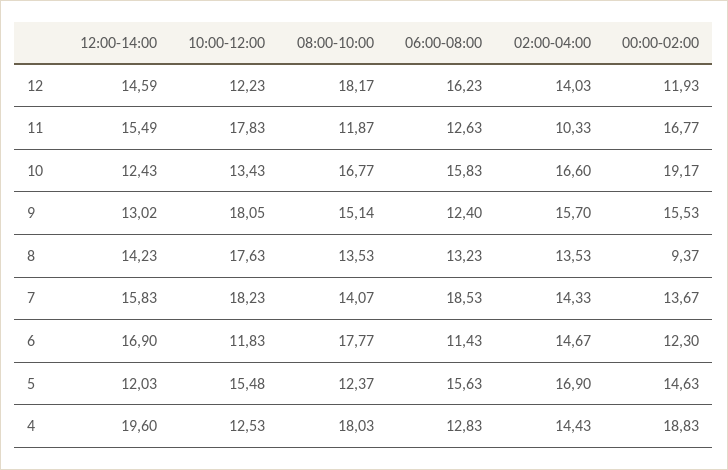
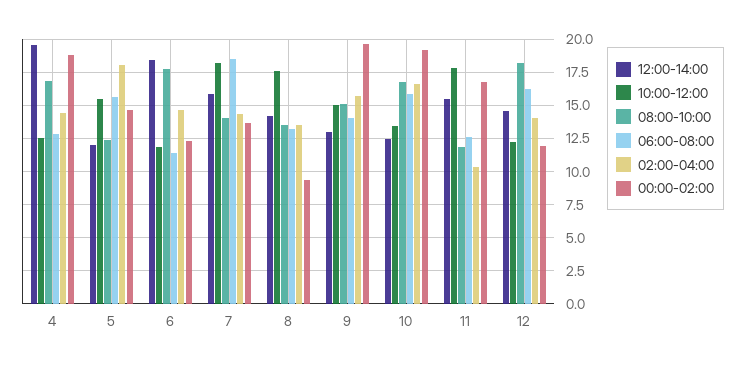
  {
    "12:00-14:00": {
      "12": 14.59,
      "11": 15.49,
      "10": 12.43,
      "9": 13.02,
      "8": 14.23,
      "7": 15.83,
-     "6": 16.9,
+     "6": 18.5,
      "5": 12.03,
      "4": 19.6
    },
    "10:00-12:00": {
      "12": 12.23,
      "11": 17.83,
      "10": 13.43,
-     "9": 18.05,
+     "9": 15,
      "8": 17.63,
      "7": 18.23,
      "6": 11.83,
      "5": 15.48,
      "4": 12.53
    },
    "08:00-10:00": {
      "12": 18.17,
      "11": 11.87,
      "10": 16.77,
      "9": 15.14,
      "8": 13.53,
      "7": 14.07,
      "6": 17.77,
      "5": 12.37,
-     "4": 18.03
+     "4": 17
    },
    "06:00-08:00": {
      "12": 16.23,
      "11": 12.63,
      "10": 15.83,
-     "9": 12.4,
+     "9": 14,
      "8": 13.23,
      "7": 18.53,
      "6": 11.43,
      "5": 15.63,
      "4": 12.83
    },
    "02:00-04:00": {
      "12": 14.03,
      "11": 10.33,
      "10": 16.6,
      "9": 15.7,
      "8": 13.53,
      "7": 14.33,
      "6": 14.67,
-     "5": 16.9,
+     "5": 18,
      "4": 14.43
    },
    "00:00-02:00": {
      "12": 11.93,
      "11": 16.77,
      "10": 19.17,
-     "9": 15.53,
+     "9": 19.5,
      "8": 9.37,
      "7": 13.67,
      "6": 12.3,
      "5": 14.63,
      "4": 18.83
    }
  }

